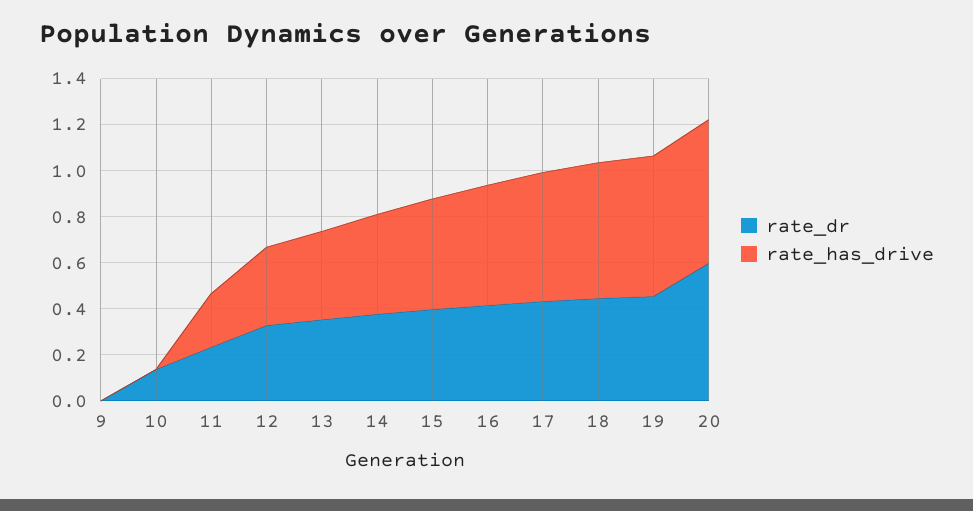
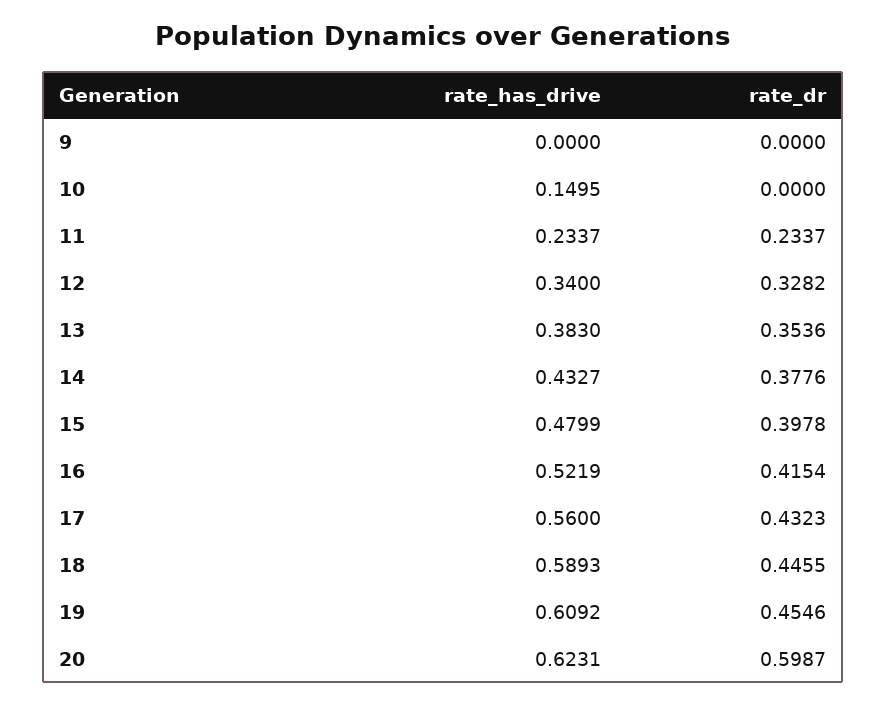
  {
    "rate_dr": {
      "9": 0,
-     "10": 0.15,
+     "10": 0,
      "11": 0.2337,
      "12": 0.3282,
      "13": 0.3536,
      "14": 0.3776,
      "15": 0.3978,
      "16": 0.4154,
      "17": 0.4323,
      "18": 0.4455,
      "19": 0.4546,
      "20": 0.5987
    },
    "rate_has_drive": {
      "9": 0,
-     "10": 0,
+     "10": 0.1495,
      "11": 0.2337,
      "12": 0.34,
      "13": 0.383,
      "14": 0.4327,
      "15": 0.4799,
      "16": 0.5219,
      "17": 0.56,
      "18": 0.5893,
      "19": 0.6092,
      "20": 0.6231
    }
  }

